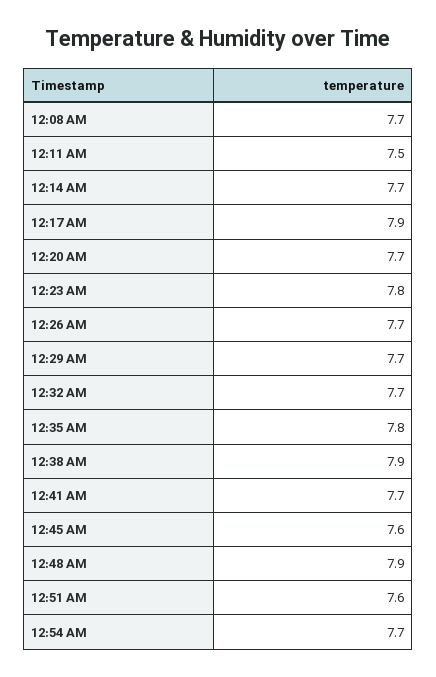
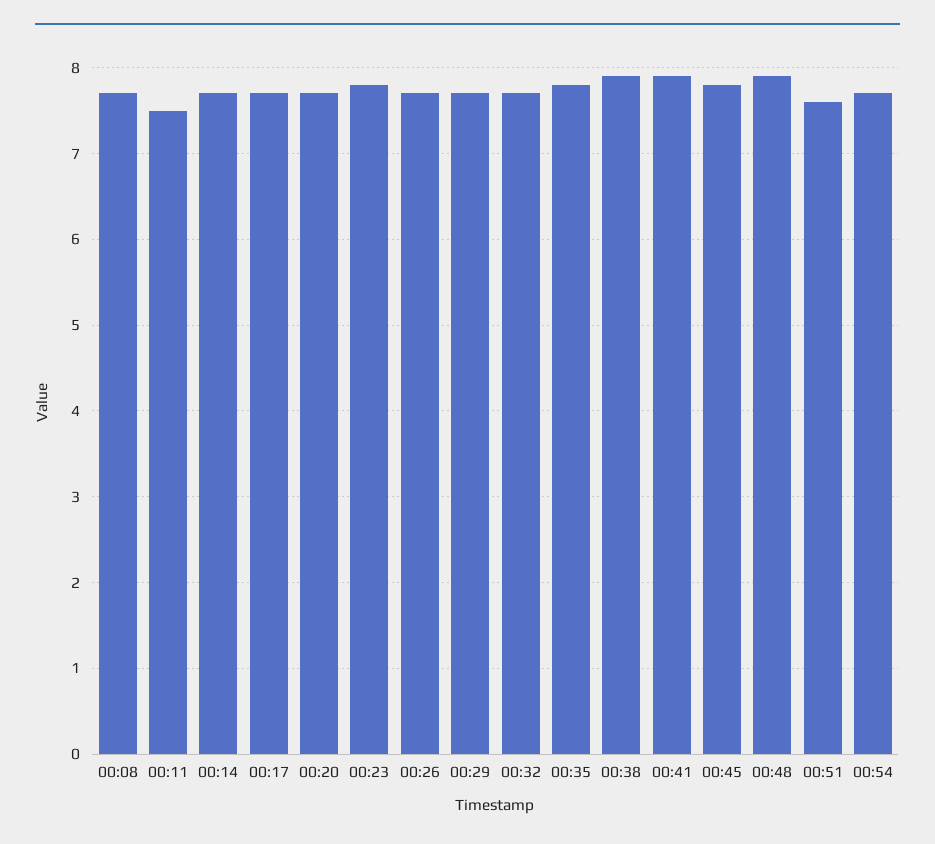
  {
    "12:08 AM": 7.7,
    "12:11 AM": 7.5,
    "12:14 AM": 7.7,
-   "12:17 AM": 7.9,
+   "12:17 AM": 7.7,
    "12:20 AM": 7.7,
    "12:23 AM": 7.8,
    "12:26 AM": 7.7,
    "12:29 AM": 7.7,
    "12:32 AM": 7.7,
    "12:35 AM": 7.8,
    "12:38 AM": 7.9,
-   "12:41 AM": 7.7,
+   "12:41 AM": 7.9,
-   "12:45 AM": 7.6,
+   "12:45 AM": 7.8,
    "12:48 AM": 7.9,
    "12:51 AM": 7.6,
    "12:54 AM": 7.7
  }

